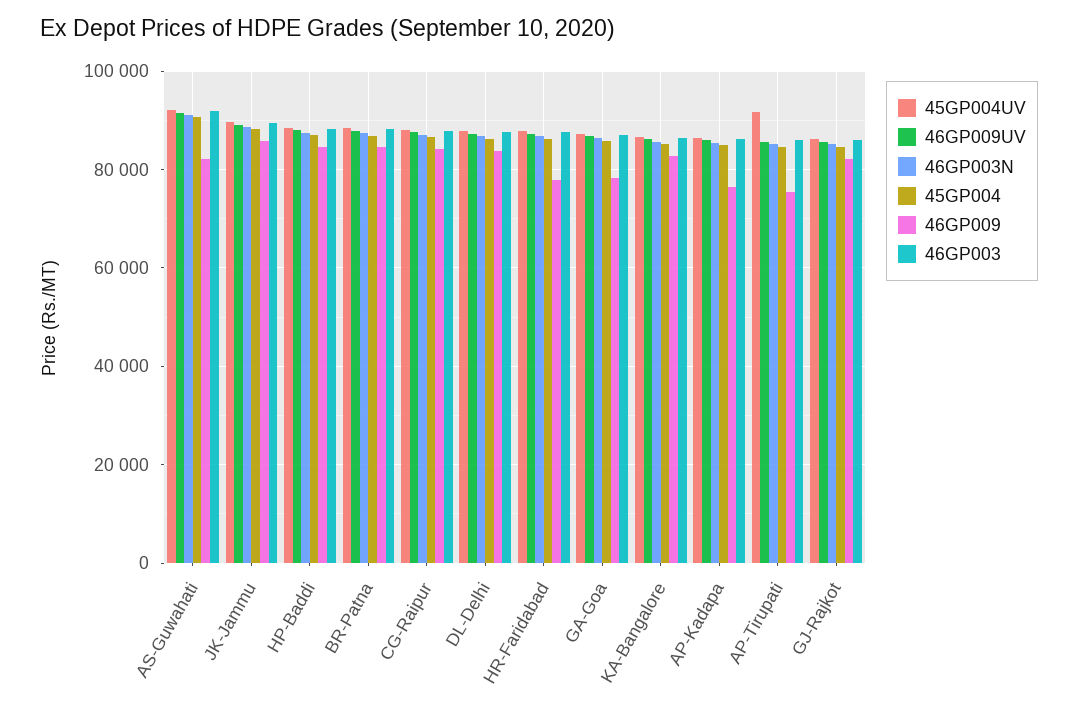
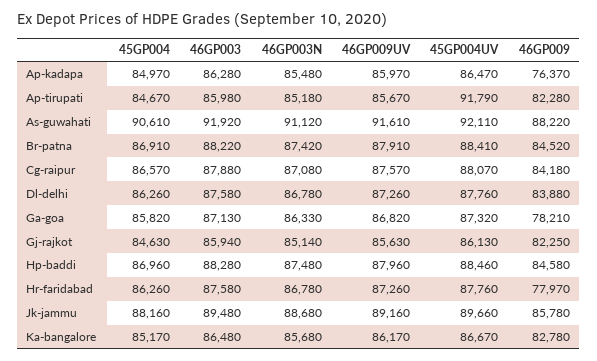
  {
    "45GP004UV": {
      "AS-Guwahati": 92110,
      "JK-Jammu": 89660,
      "HP-Baddi": 88460,
      "BR-Patna": 88410,
      "CG-Raipur": 88070,
      "DL-Delhi": 87760,
      "HR-Faridabad": 87760,
      "GA-Goa": 87320,
      "KA-Bangalore": 86670,
      "AP-Kadapa": 86470,
      "AP-Tirupati": 91790,
      "GJ-Rajkot": 86130
    },
    "46GP009UV": {
      "AS-Guwahati": 91610,
      "JK-Jammu": 89160,
      "HP-Baddi": 87960,
      "BR-Patna": 87910,
      "CG-Raipur": 87570,
      "DL-Delhi": 87260,
      "HR-Faridabad": 87260,
      "GA-Goa": 86820,
      "KA-Bangalore": 86170,
      "AP-Kadapa": 85970,
      "AP-Tirupati": 85670,
      "GJ-Rajkot": 85630
    },
    "46GP003N": {
      "AS-Guwahati": 91120,
      "JK-Jammu": 88680,
      "HP-Baddi": 87480,
      "BR-Patna": 87420,
      "CG-Raipur": 87080,
      "DL-Delhi": 86780,
      "HR-Faridabad": 86780,
      "GA-Goa": 86330,
      "KA-Bangalore": 85680,
      "AP-Kadapa": 85480,
      "AP-Tirupati": 85180,
      "GJ-Rajkot": 85140
    },
    "45GP004": {
      "AS-Guwahati": 90610,
      "JK-Jammu": 88160,
      "HP-Baddi": 86960,
      "BR-Patna": 86910,
      "CG-Raipur": 86570,
      "DL-Delhi": 86260,
      "HR-Faridabad": 86260,
      "GA-Goa": 85820,
      "KA-Bangalore": 85170,
      "AP-Kadapa": 84970,
      "AP-Tirupati": 84670,
      "GJ-Rajkot": 84630
    },
    "46GP009": {
-     "AS-Guwahati": 82000,
+     "AS-Guwahati": 88220,
      "JK-Jammu": 85780,
      "HP-Baddi": 84580,
      "BR-Patna": 84520,
      "CG-Raipur": 84180,
      "DL-Delhi": 83880,
      "HR-Faridabad": 77970,
      "GA-Goa": 78210,
      "KA-Bangalore": 82780,
      "AP-Kadapa": 76370,
-     "AP-Tirupati": 76000,
+     "AP-Tirupati": 82280,
      "GJ-Rajkot": 82250
    },
    "46GP003": {
      "AS-Guwahati": 91920,
      "JK-Jammu": 89480,
      "HP-Baddi": 88280,
      "BR-Patna": 88220,
      "CG-Raipur": 87880,
      "DL-Delhi": 87580,
      "HR-Faridabad": 87580,
      "GA-Goa": 87130,
      "KA-Bangalore": 86480,
      "AP-Kadapa": 86280,
      "AP-Tirupati": 85980,
      "GJ-Rajkot": 85940
    }
  }

